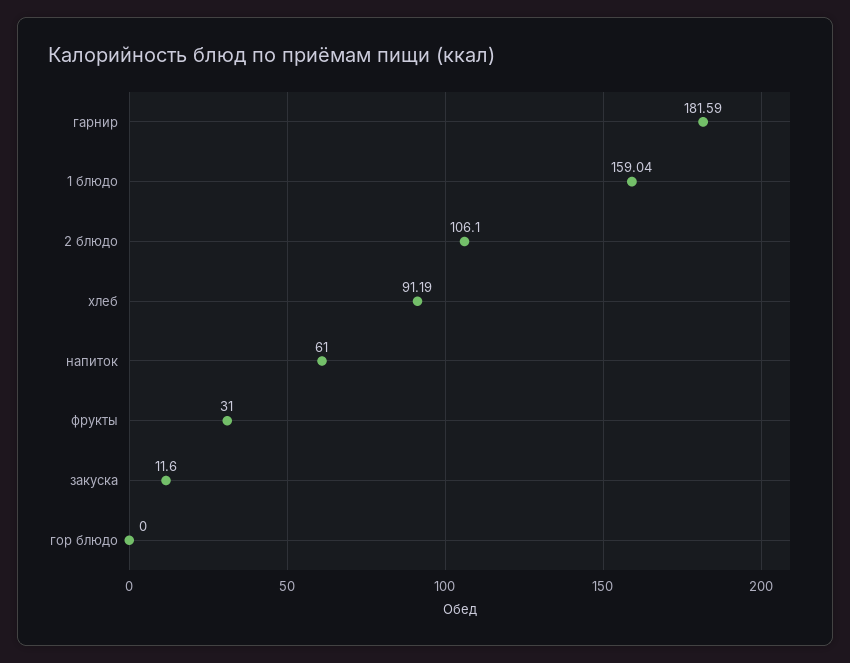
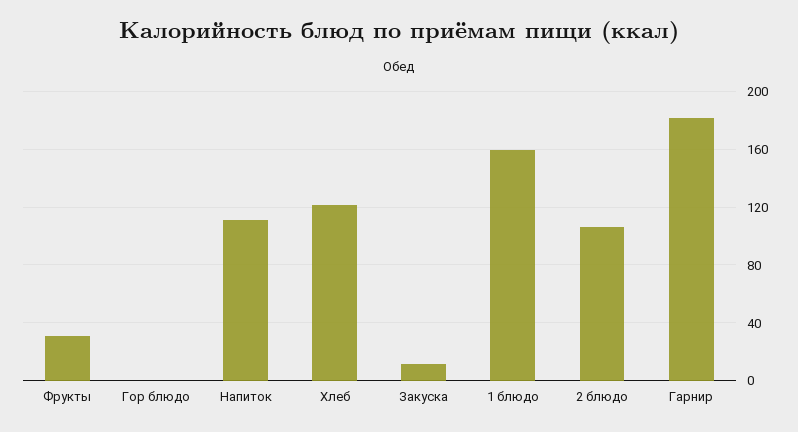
  {
    "гарнир": 181.59,
    "1 блюдо": 159.04,
    "2 блюдо": 106.1,
-   "хлеб": 91.19,
+   "хлеб": 120,
-   "напиток": 61,
+   "напиток": 110,
    "фрукты": 31,
    "закуска": 11.6,
    "гор блюдо": 0
  }

